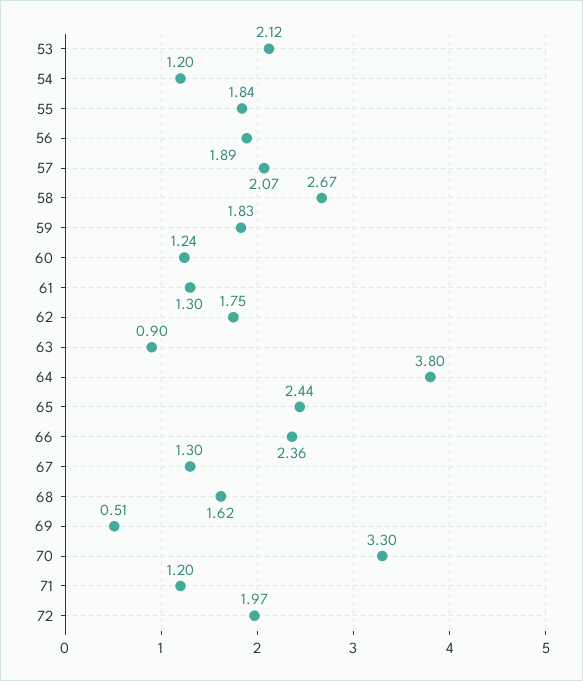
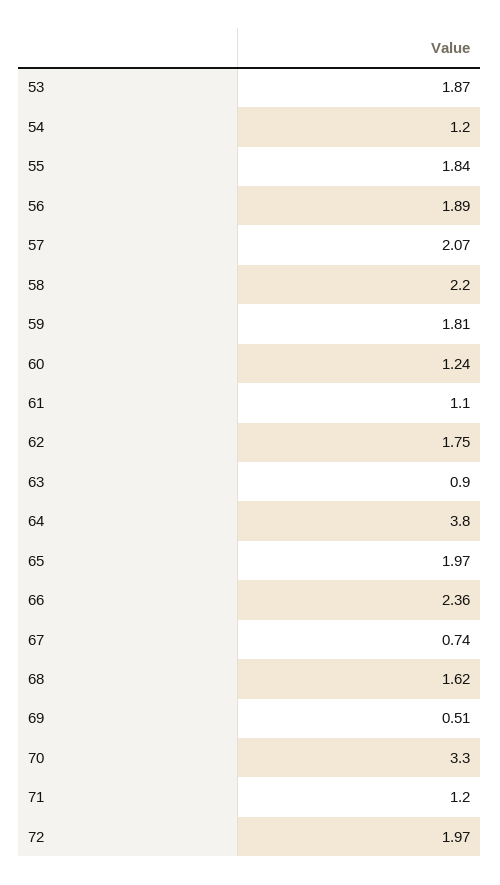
  {
-   "53": 2.12,
+   "53": 1.87,
    "54": 1.2,
    "55": 1.84,
    "56": 1.89,
    "57": 2.07,
-   "58": 2.67,
+   "58": 2.2,
-   "59": 1.83,
+   "59": 1.81,
    "60": 1.24,
-   "61": 1.3,
+   "61": 1.1,
    "62": 1.75,
    "63": 0.9,
    "64": 3.8,
-   "65": 2.44,
+   "65": 1.97,
    "66": 2.36,
-   "67": 1.3,
+   "67": 0.74,
    "68": 1.62,
    "69": 0.51,
    "70": 3.3,
    "71": 1.2,
    "72": 1.97
  }

